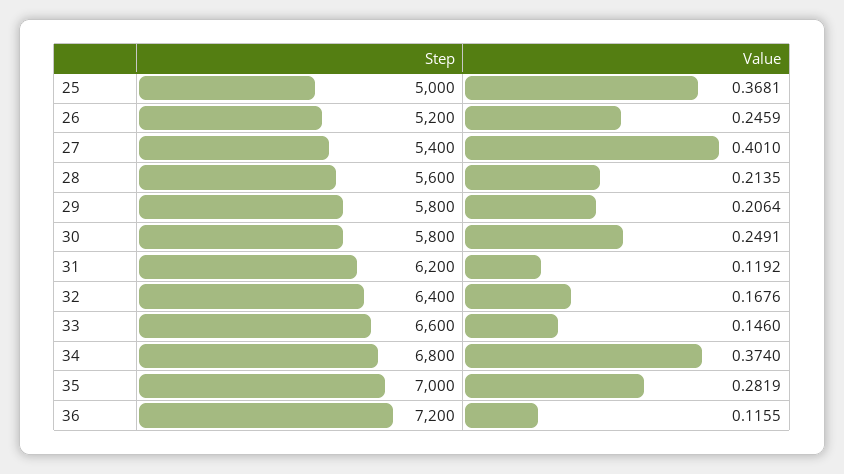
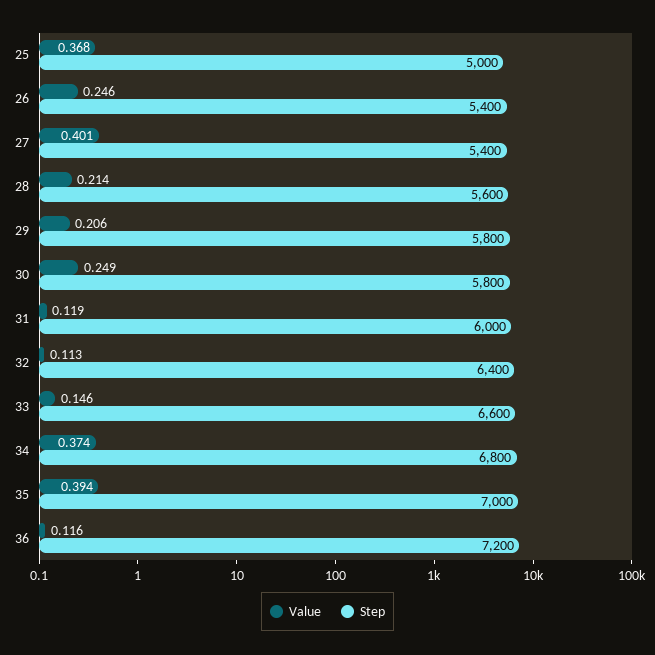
  {
    "Step": {
      "25": 5000,
-     "26": 5200,
+     "26": 5400,
      "27": 5400,
      "28": 5600,
      "29": 5800,
      "30": 5800,
-     "31": 6200,
+     "31": 6000,
      "32": 6400,
      "33": 6600,
      "34": 6800,
      "35": 7000,
      "36": 7200
    },
    "Value": {
      "25": 0.3681,
      "26": 0.2459,
      "27": 0.401,
      "28": 0.2135,
      "29": 0.2064,
      "30": 0.2491,
      "31": 0.1192,
-     "32": 0.1676,
+     "32": 0.113,
      "33": 0.146,
      "34": 0.374,
-     "35": 0.2819,
+     "35": 0.394,
      "36": 0.1155
    }
  }

